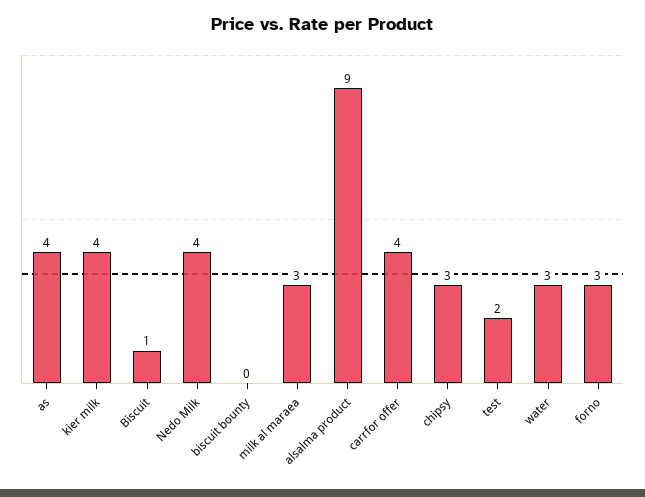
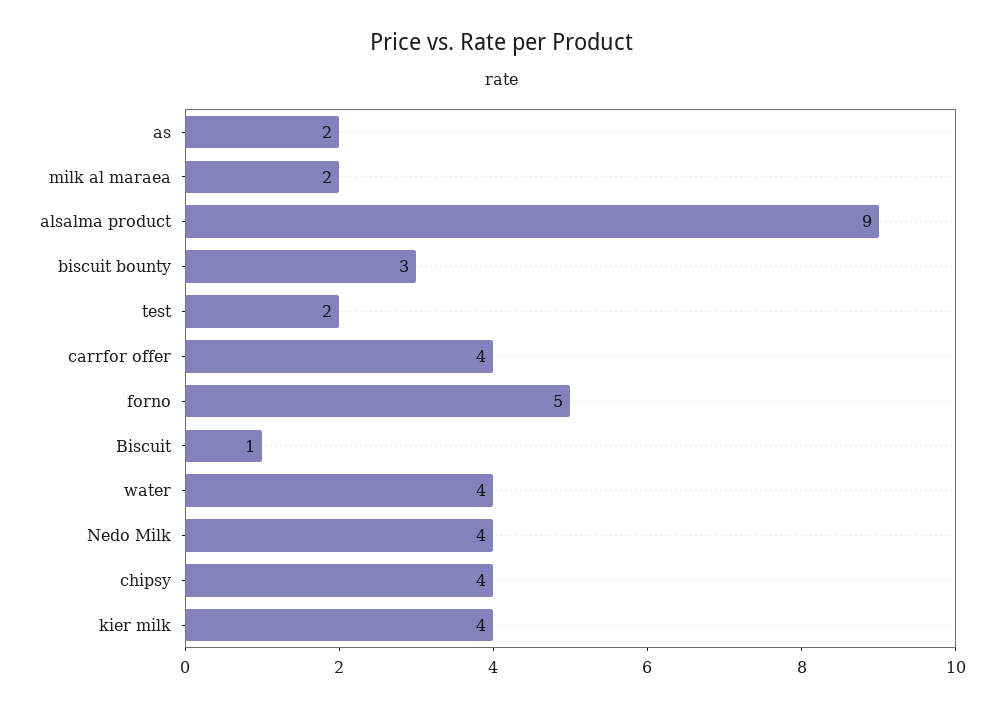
  {
-   "as": 4,
+   "as": 2,
    "kier milk": 4,
    "Biscuit": 1,
    "Nedo Milk": 4,
-   "biscuit bounty": 0,
+   "biscuit bounty": 3,
-   "milk al maraea": 3,
+   "milk al maraea": 2,
    "alsalma product": 9,
    "carrfor offer": 4,
-   "chipsy": 3,
+   "chipsy": 4,
    "test": 2,
-   "water": 3,
+   "water": 4,
-   "forno": 3
+   "forno": 5
  }

